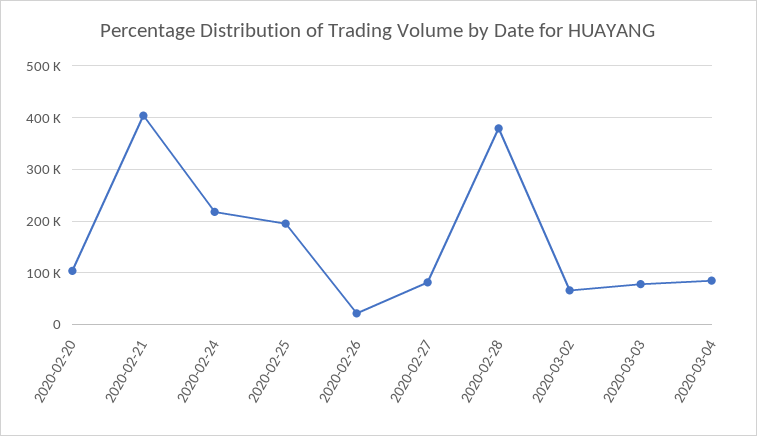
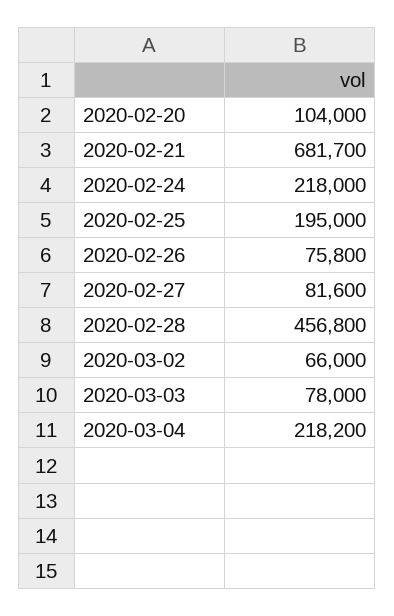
  {
    "2020-02-20": 104000,
-   "2020-02-21": 400000,
+   "2020-02-21": 681700,
    "2020-02-24": 218000,
    "2020-02-25": 195000,
-   "2020-02-26": 20000,
+   "2020-02-26": 75800,
    "2020-02-27": 81600,
-   "2020-02-28": 380000,
+   "2020-02-28": 456800,
    "2020-03-02": 66000,
    "2020-03-03": 78000,
-   "2020-03-04": 80000
+   "2020-03-04": 218200
  }

